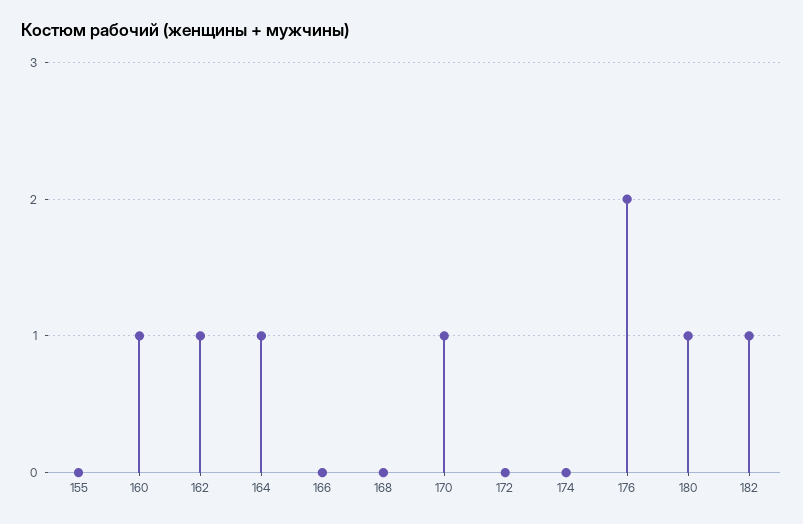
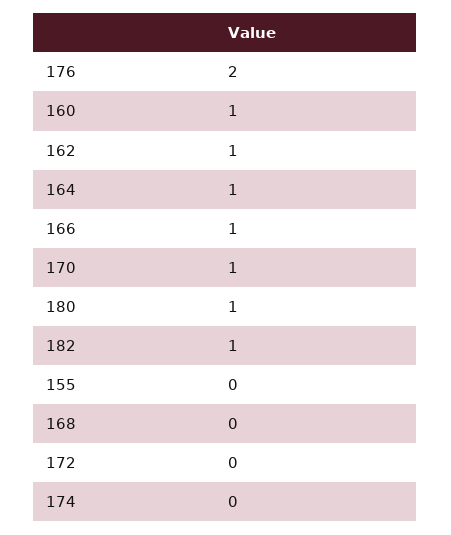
  {
    "155": 0,
    "160": 1,
    "162": 1,
    "164": 1,
-   "166": 0,
+   "166": 1,
    "168": 0,
    "170": 1,
    "172": 0,
    "174": 0,
    "176": 2,
    "180": 1,
    "182": 1
  }

